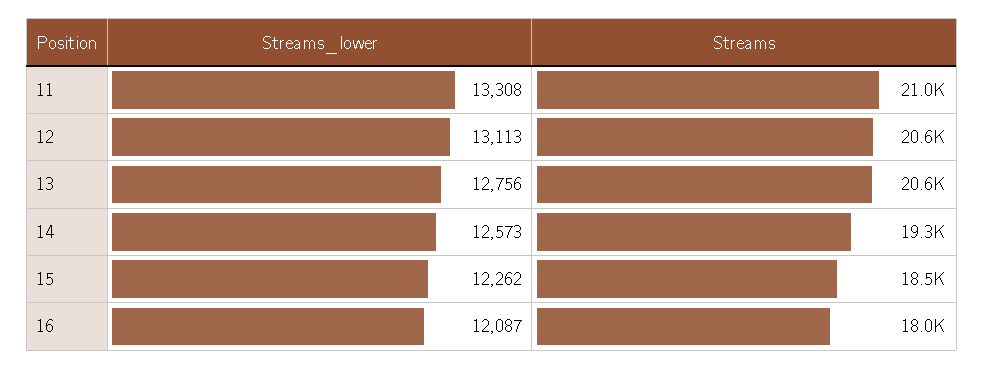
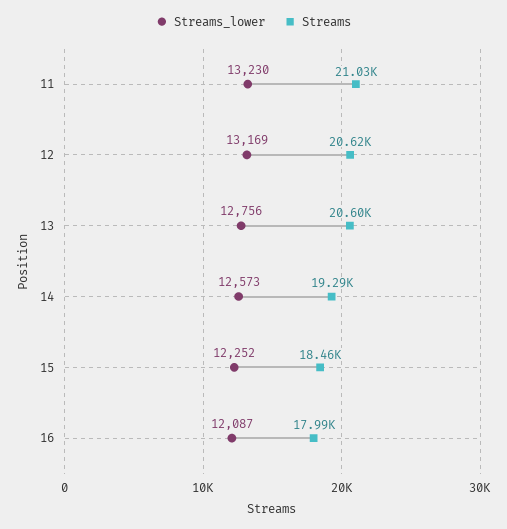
  {
    "Streams_lower": {
-     "11": 13308,
+     "11": 13230,
-     "12": 13113,
+     "12": 13169,
      "13": 12756,
      "14": 12573,
-     "15": 12262,
+     "15": 12252,
      "16": 12087
    },
    "Streams": {
      "11": 21030,
      "12": 20620,
      "13": 20600,
      "14": 19290,
      "15": 18460,
      "16": 17990
    }
  }

